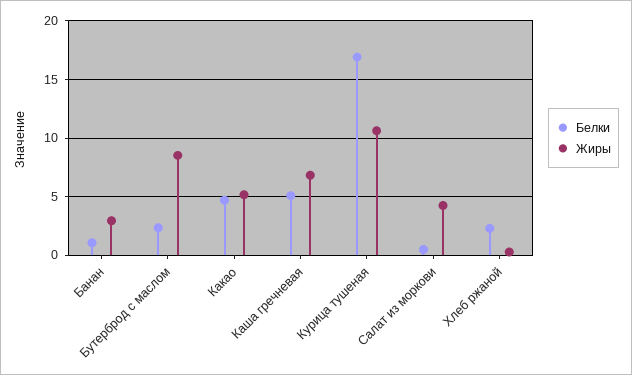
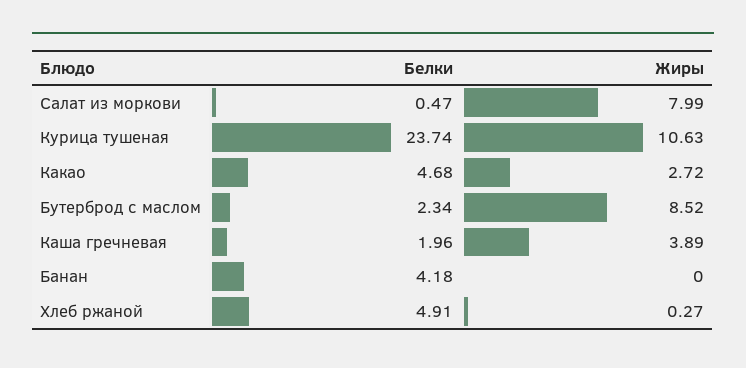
  {
    "Белки": {
-     "Банан": 1,
+     "Банан": 4.18,
      "Бутерброд с маслом": 2.34,
      "Какао": 4.68,
-     "Каша гречневая": 5,
+     "Каша гречневая": 1.96,
-     "Курица тушеная": 17,
+     "Курица тушеная": 23.74,
      "Салат из моркови": 0.47,
-     "Хлеб ржаной": 2
+     "Хлеб ржаной": 4.91
    },
    "Жиры": {
-     "Банан": 3,
+     "Банан": 0,
      "Бутерброд с маслом": 8.52,
-     "Какао": 5,
+     "Какао": 2.72,
-     "Каша гречневая": 7,
+     "Каша гречневая": 3.89,
      "Курица тушеная": 10.63,
-     "Салат из моркови": 4,
+     "Салат из моркови": 7.99,
      "Хлеб ржаной": 0.27
    }
  }

